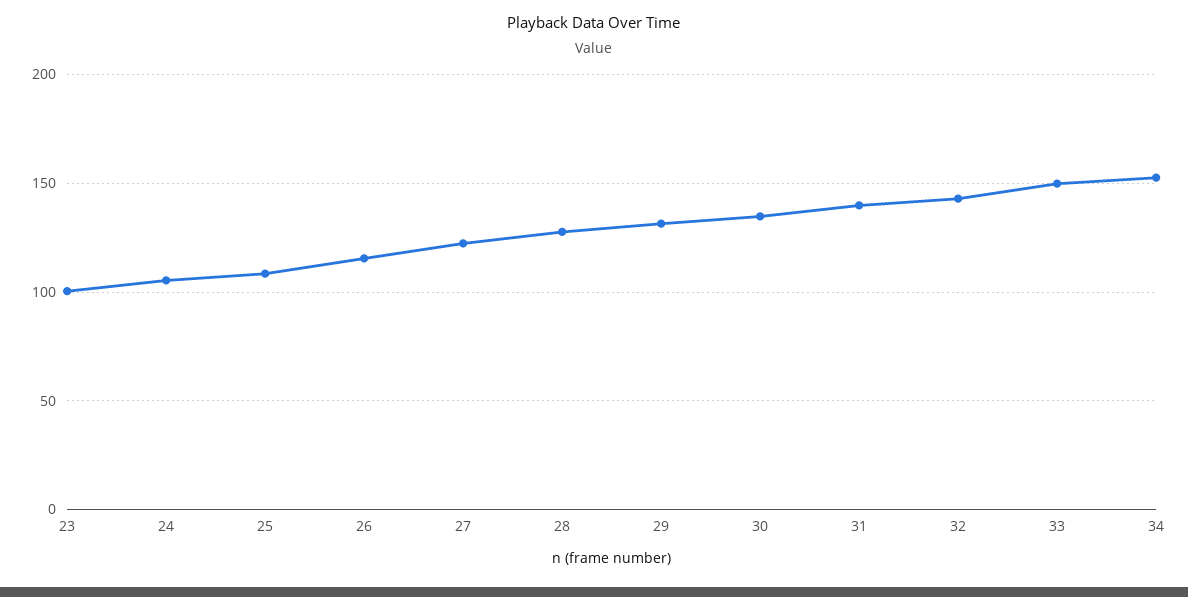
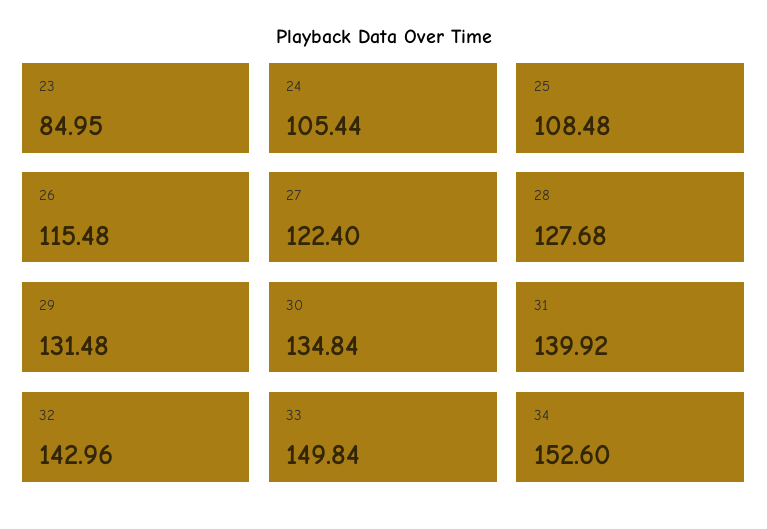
  {
-   "23": 100,
+   "23": 84.95,
    "24": 105.44,
    "25": 108.48,
    "26": 115.48,
    "27": 122.4,
    "28": 127.68,
    "29": 131.48,
    "30": 134.84,
    "31": 139.92,
    "32": 142.96,
    "33": 149.84,
    "34": 152.6
  }

